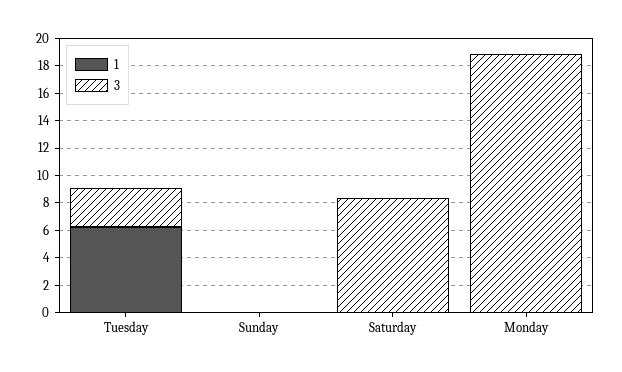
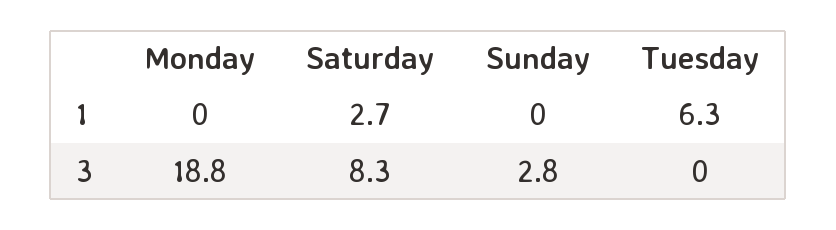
  {
    "1": {
      "Tuesday": 6.3,
      "Sunday": 0,
-     "Saturday": 0,
+     "Saturday": 2.7,
      "Monday": 0
    },
    "3": {
-     "Tuesday": 3,
+     "Tuesday": 0,
-     "Sunday": 0,
+     "Sunday": 2.8,
      "Saturday": 8.3,
      "Monday": 18.8
    }
  }

